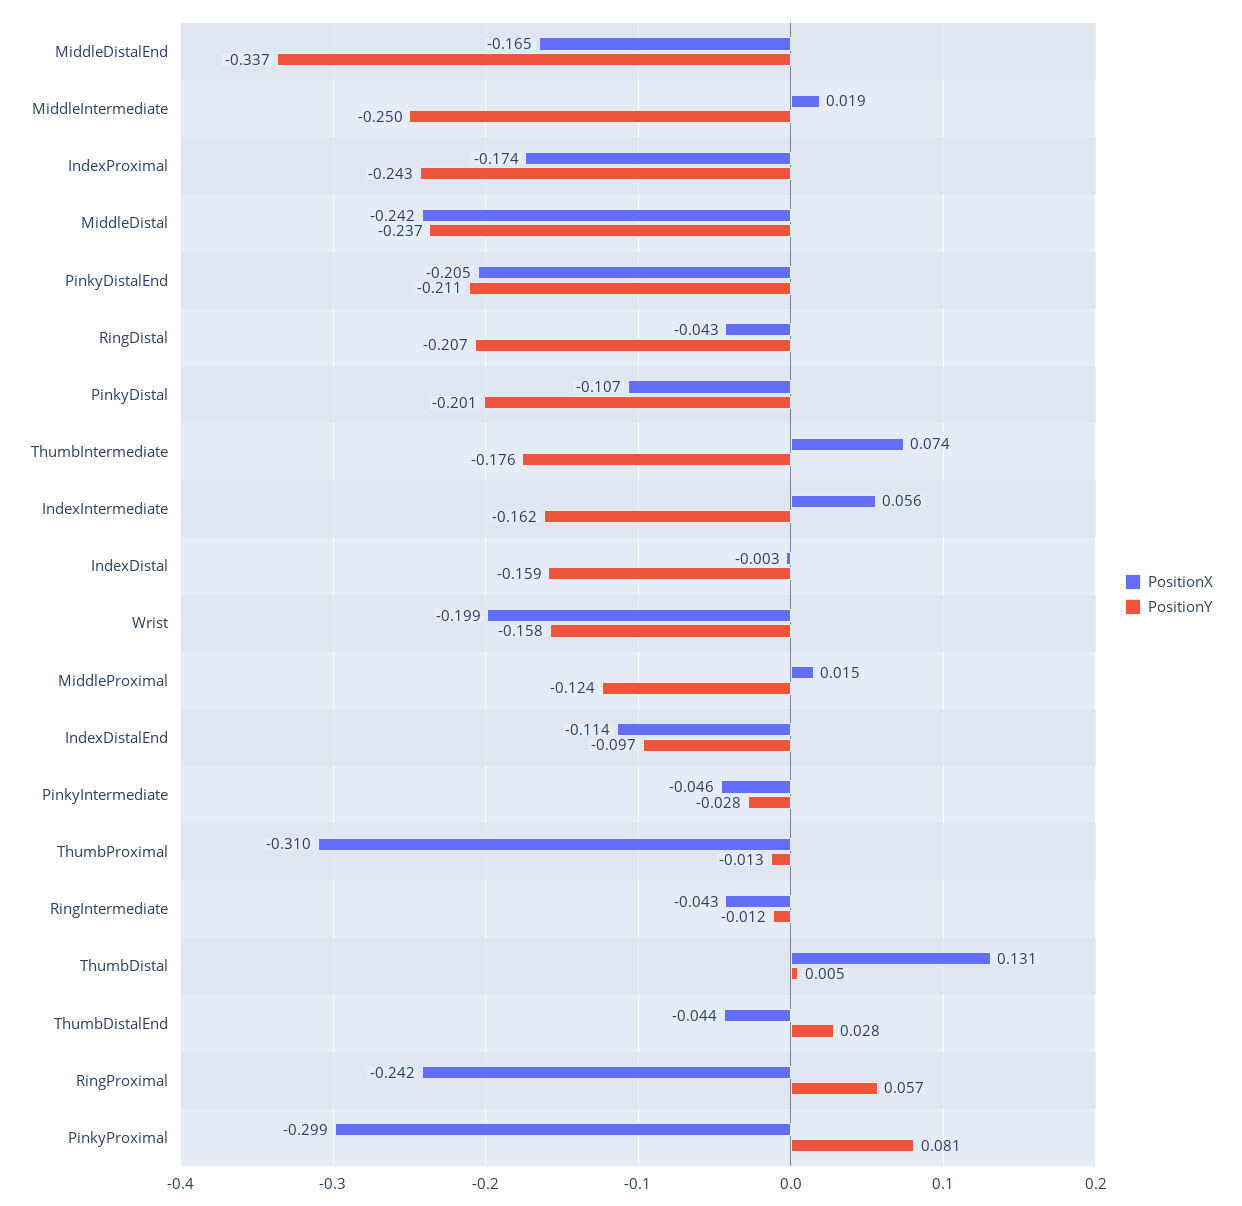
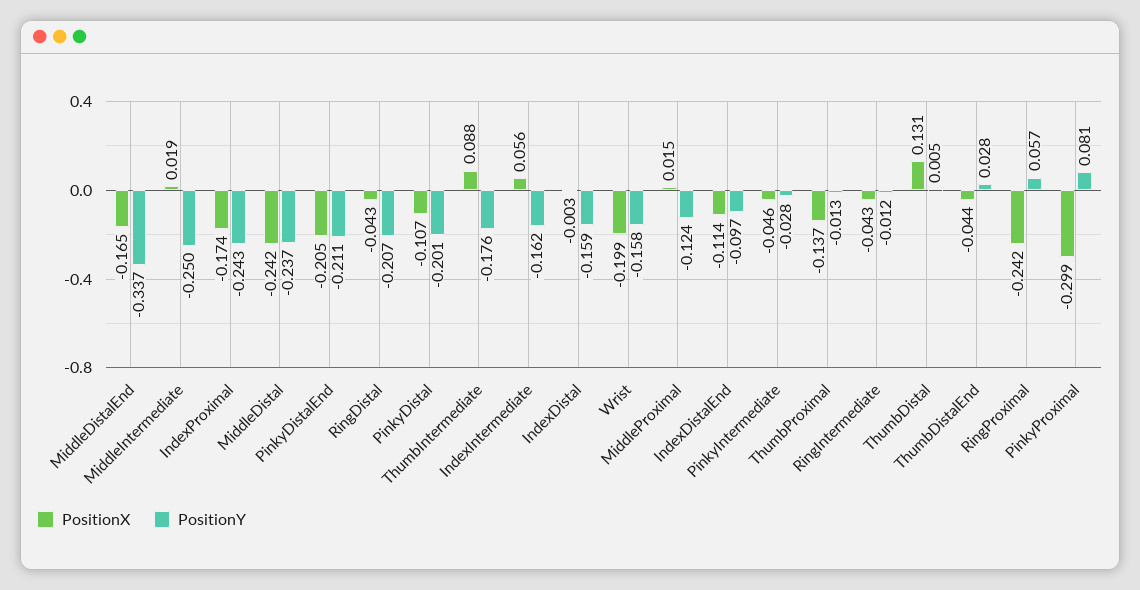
  {
    "PositionX": {
      "MiddleDistalEnd": -0.165,
      "MiddleIntermediate": 0.019,
      "IndexProximal": -0.174,
      "MiddleDistal": -0.242,
      "PinkyDistalEnd": -0.205,
      "RingDistal": -0.043,
      "PinkyDistal": -0.107,
-     "ThumbIntermediate": 0.074,
+     "ThumbIntermediate": 0.088,
      "IndexIntermediate": 0.056,
      "IndexDistal": -0.003,
      "Wrist": -0.199,
      "MiddleProximal": 0.015,
      "IndexDistalEnd": -0.114,
      "PinkyIntermediate": -0.046,
-     "ThumbProximal": -0.31,
+     "ThumbProximal": -0.137,
      "RingIntermediate": -0.043,
      "ThumbDistal": 0.131,
      "ThumbDistalEnd": -0.044,
      "RingProximal": -0.242,
      "PinkyProximal": -0.299
    },
    "PositionY": {
      "MiddleDistalEnd": -0.337,
      "MiddleIntermediate": -0.25,
      "IndexProximal": -0.243,
      "MiddleDistal": -0.237,
      "PinkyDistalEnd": -0.211,
      "RingDistal": -0.207,
      "PinkyDistal": -0.201,
      "ThumbIntermediate": -0.176,
      "IndexIntermediate": -0.162,
      "IndexDistal": -0.159,
      "Wrist": -0.158,
      "MiddleProximal": -0.124,
      "IndexDistalEnd": -0.097,
      "PinkyIntermediate": -0.028,
      "ThumbProximal": -0.013,
      "RingIntermediate": -0.012,
      "ThumbDistal": 0.005,
      "ThumbDistalEnd": 0.028,
      "RingProximal": 0.057,
      "PinkyProximal": 0.081
    }
  }

